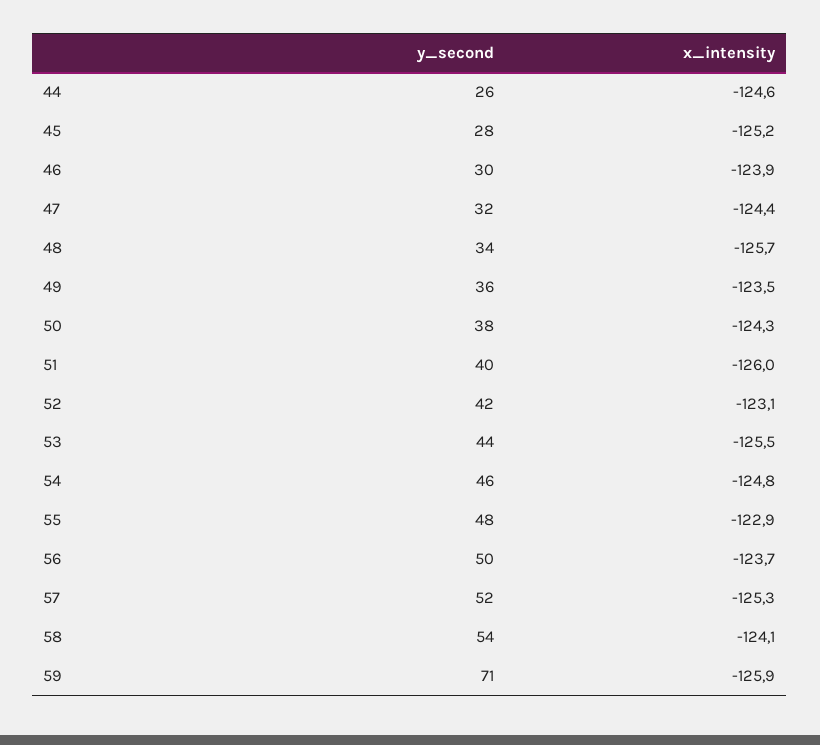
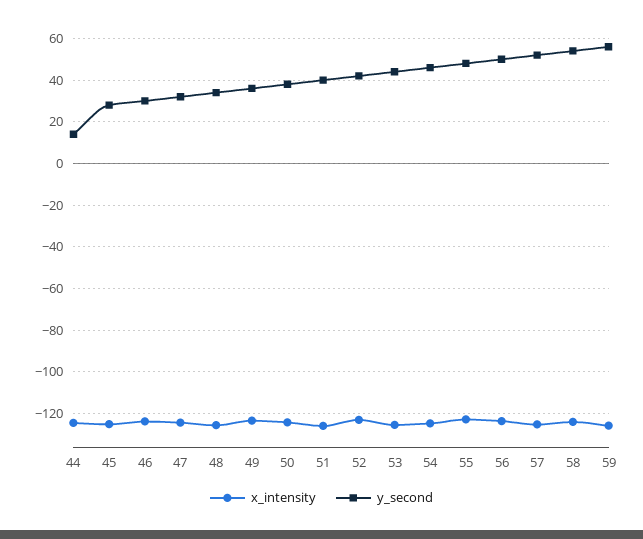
  {
    "y_second": {
-     "44": 26,
+     "44": 15,
      "45": 28,
      "46": 30,
      "47": 32,
      "48": 34,
      "49": 36,
      "50": 38,
      "51": 40,
      "52": 42,
      "53": 44,
      "54": 46,
      "55": 48,
      "56": 50,
      "57": 52,
      "58": 54,
-     "59": 71
+     "59": 55
    },
    "x_intensity": {
      "44": -124.6,
      "45": -125.2,
      "46": -123.9,
      "47": -124.4,
      "48": -125.7,
      "49": -123.5,
      "50": -124.3,
      "51": -126,
      "52": -123.1,
      "53": -125.5,
      "54": -124.8,
      "55": -122.9,
      "56": -123.7,
      "57": -125.3,
      "58": -124.1,
      "59": -125.9
    }
  }

